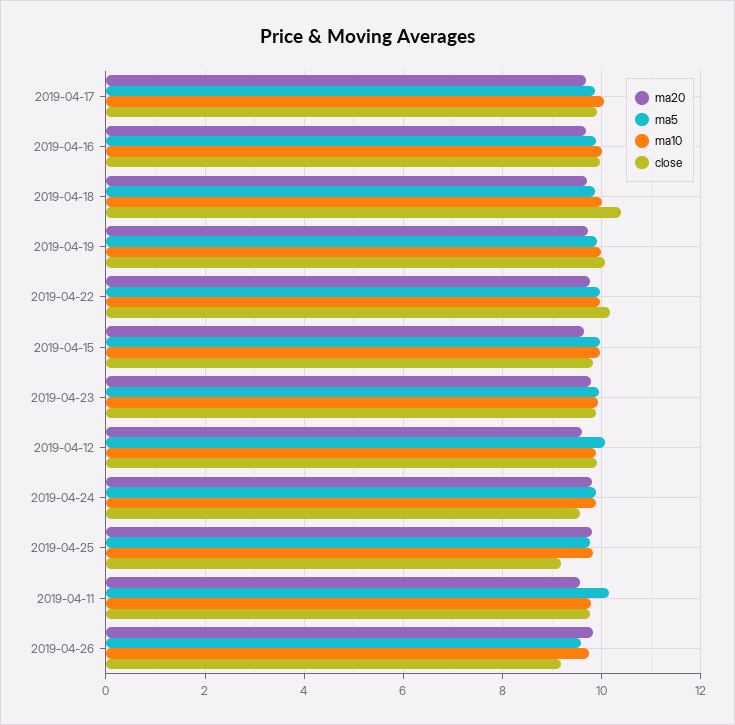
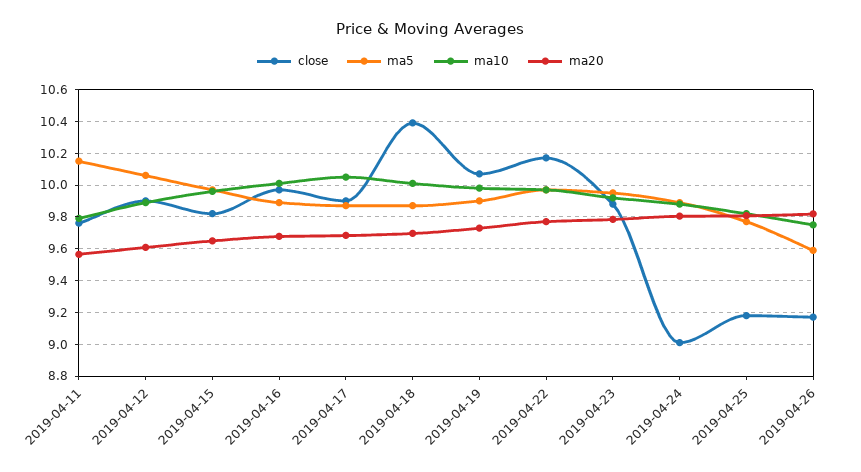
  {
    "ma20": {
      "2019-04-17": 9.7,
      "2019-04-16": 9.7,
      "2019-04-18": 9.7,
      "2019-04-19": 9.75,
      "2019-04-22": 9.75,
      "2019-04-15": 9.65,
      "2019-04-23": 9.8,
      "2019-04-12": 9.6,
      "2019-04-24": 9.8,
      "2019-04-25": 9.8,
      "2019-04-11": 9.55,
      "2019-04-26": 9.8
    },
    "ma5": {
      "2019-04-17": 9.85,
      "2019-04-16": 9.9,
      "2019-04-18": 9.85,
      "2019-04-19": 9.9,
      "2019-04-22": 9.95,
      "2019-04-15": 9.95,
      "2019-04-23": 9.95,
      "2019-04-12": 10.05,
      "2019-04-24": 9.9,
      "2019-04-25": 9.75,
      "2019-04-11": 10.15,
      "2019-04-26": 9.6
    },
    "ma10": {
      "2019-04-17": 10.05,
      "2019-04-16": 10,
      "2019-04-18": 10,
      "2019-04-19": 10,
      "2019-04-22": 9.95,
      "2019-04-15": 9.95,
      "2019-04-23": 9.9,
      "2019-04-12": 9.9,
      "2019-04-24": 9.9,
      "2019-04-25": 9.8,
      "2019-04-11": 9.8,
      "2019-04-26": 9.75
    },
    "close": {
      "2019-04-17": 9.9,
      "2019-04-16": 9.95,
      "2019-04-18": 10.4,
      "2019-04-19": 10.05,
      "2019-04-22": 10.15,
      "2019-04-15": 9.8,
      "2019-04-23": 9.9,
      "2019-04-12": 9.9,
-     "2019-04-24": 9.6,
+     "2019-04-24": 9,
      "2019-04-25": 9.2,
      "2019-04-11": 9.75,
      "2019-04-26": 9.15
    }
  }

